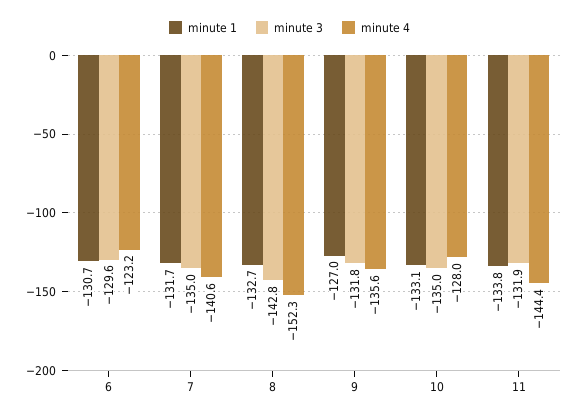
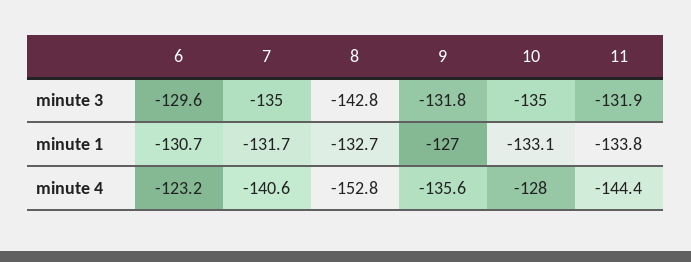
  {
    "minute 1": {
      "6": -130.7,
      "7": -131.7,
      "8": -132.7,
      "9": -127,
      "10": -133.1,
      "11": -133.8
    },
    "minute 3": {
      "6": -129.6,
      "7": -135,
      "8": -142.8,
      "9": -131.8,
      "10": -135,
      "11": -131.9
    },
    "minute 4": {
      "6": -123.2,
      "7": -140.6,
-     "8": -152.3,
+     "8": -152.8,
      "9": -135.6,
      "10": -128,
      "11": -144.4
    }
  }

